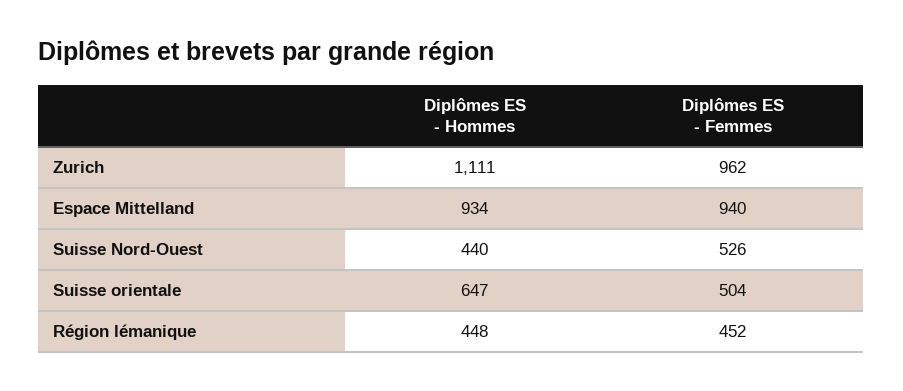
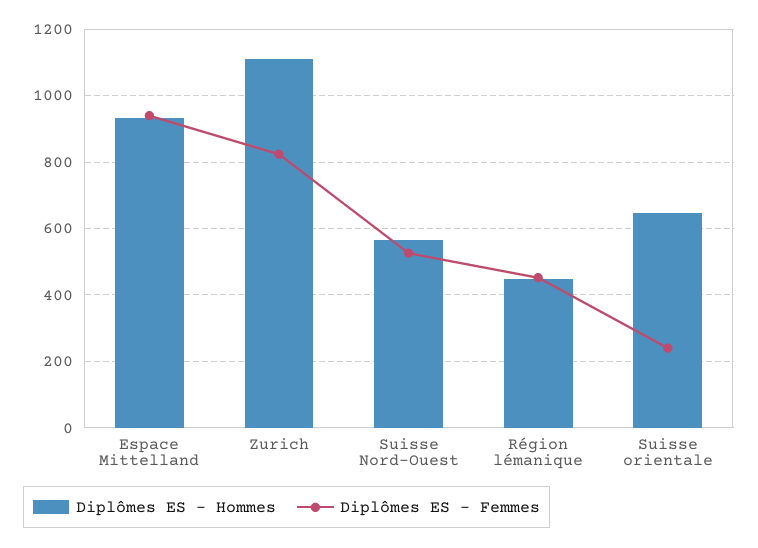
  {
    "Diplômes ES - Hommes": {
      "Zurich": 1111,
      "Espace Mittelland": 934,
-     "Suisse Nord-Ouest": 440,
+     "Suisse Nord-Ouest": 560,
      "Suisse orientale": 647,
      "Région lémanique": 448
    },
    "Diplômes ES - Femmes": {
-     "Zurich": 962,
+     "Zurich": 820,
      "Espace Mittelland": 940,
      "Suisse Nord-Ouest": 526,
-     "Suisse orientale": 504,
+     "Suisse orientale": 240,
      "Région lémanique": 452
    }
  }

